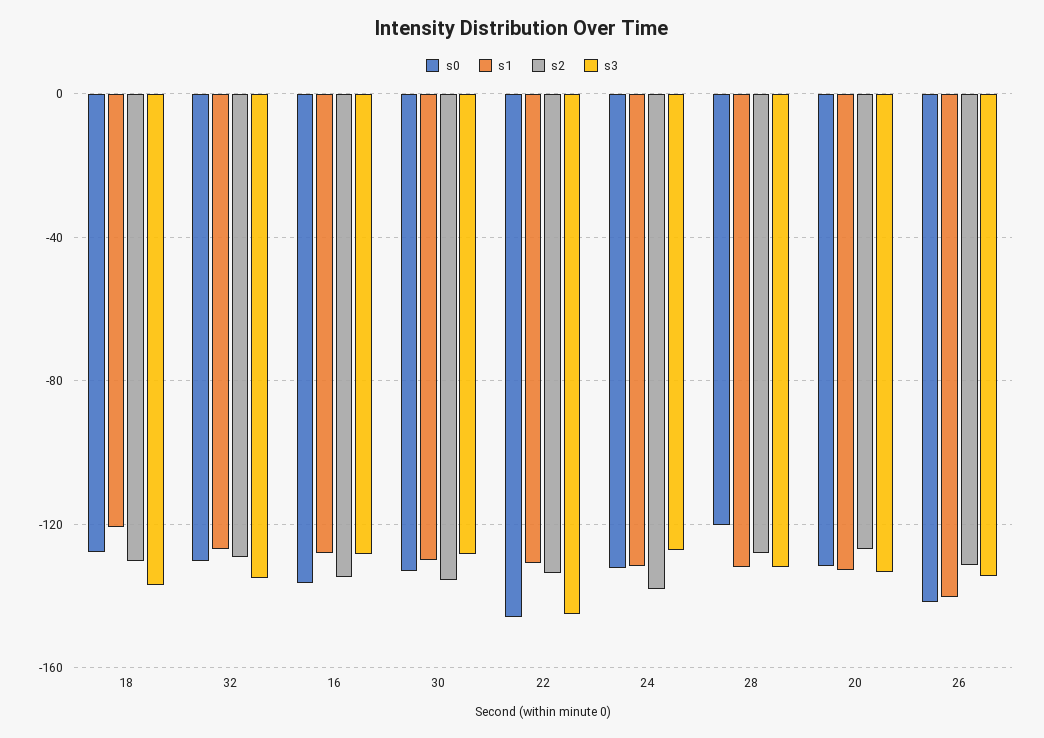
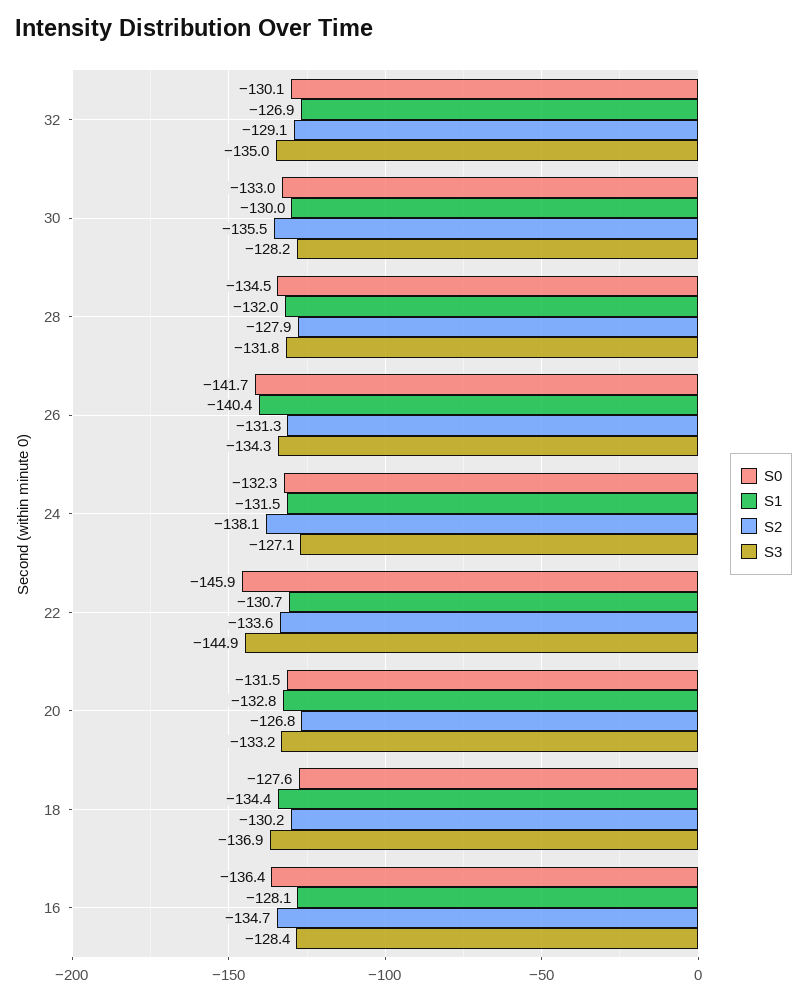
  {
    "s0": {
      "18": -127.6,
      "32": -130.1,
      "16": -136.4,
      "30": -133,
      "22": -145.9,
      "24": -132.3,
-     "28": -120,
+     "28": -134.5,
      "20": -131.5,
      "26": -141.7
    },
    "s1": {
-     "18": -120,
+     "18": -134.4,
      "32": -126.9,
      "16": -128.1,
      "30": -130,
      "22": -130.7,
      "24": -131.5,
      "28": -132,
      "20": -132.8,
      "26": -140.4
    },
    "s2": {
      "18": -130.2,
      "32": -129.1,
      "16": -134.7,
      "30": -135.5,
      "22": -133.6,
      "24": -138.1,
      "28": -127.9,
      "20": -126.8,
      "26": -131.3
    },
    "s3": {
      "18": -136.9,
      "32": -135,
      "16": -128.4,
      "30": -128.2,
      "22": -144.9,
      "24": -127.1,
      "28": -131.8,
      "20": -133.2,
      "26": -134.3
    }
  }

